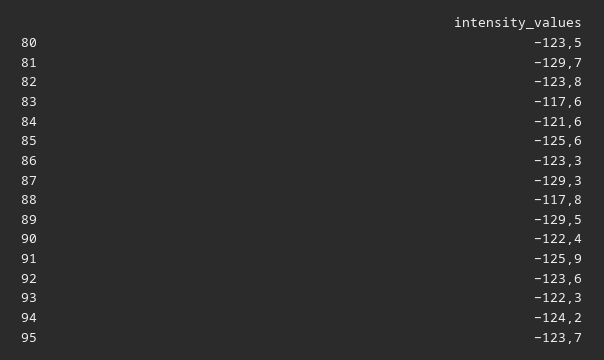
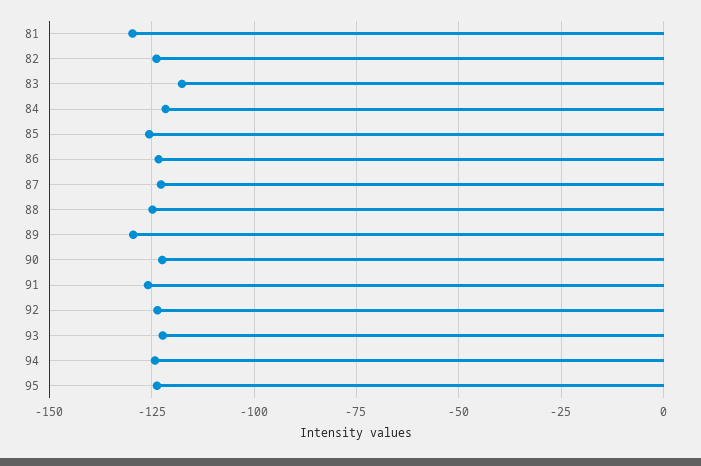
  {
-   "80": -123.5,
    "81": -129.7,
    "82": -123.8,
    "83": -117.6,
    "84": -121.6,
    "85": -125.6,
    "86": -123.3,
-   "87": -129.3,
+   "87": -122.5,
-   "88": -117.8,
+   "88": -125,
    "89": -129.5,
    "90": -122.4,
    "91": -125.9,
    "92": -123.6,
    "93": -122.3,
    "94": -124.2,
    "95": -123.7
  }

